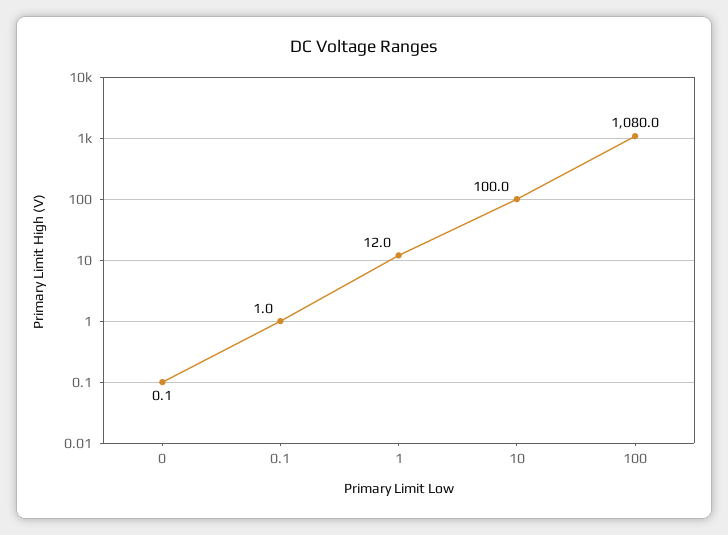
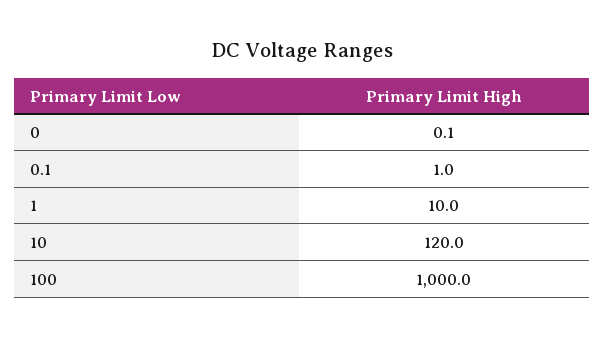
  {
    "0": 0.1,
    "0.1": 1,
-   "1": 12,
+   "1": 10,
-   "10": 100,
+   "10": 120,
-   "100": 1080
+   "100": 1000
  }

